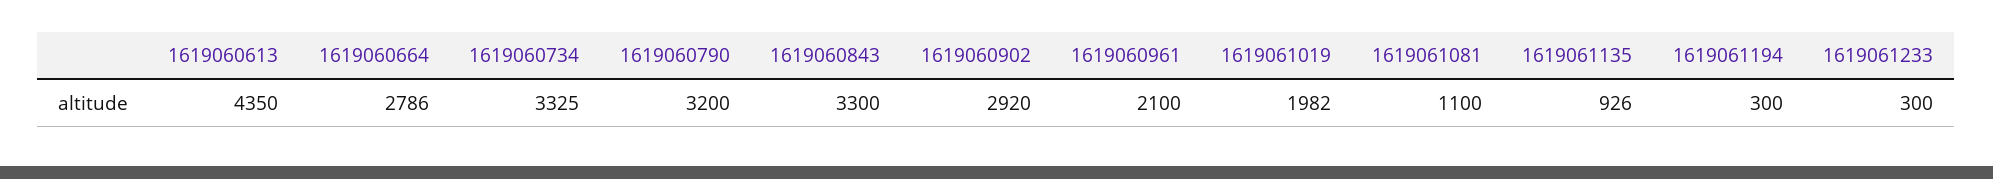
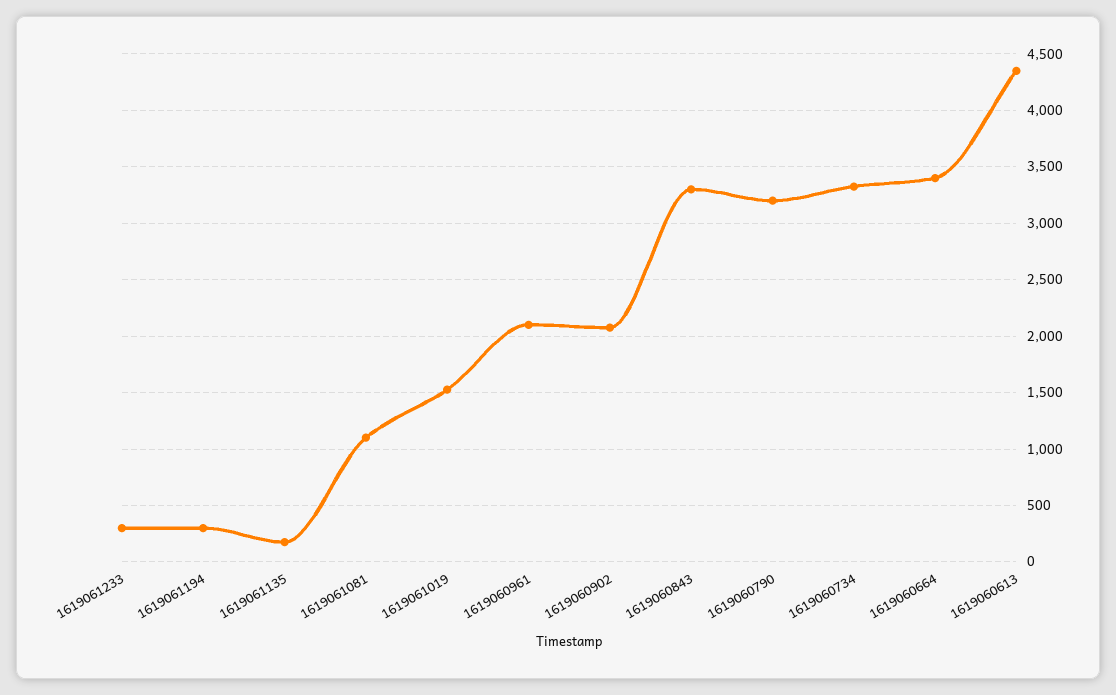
  {
    "1619060613": 4350,
-   "1619060664": 2786,
+   "1619060664": 3400,
    "1619060734": 3325,
    "1619060790": 3200,
    "1619060843": 3300,
-   "1619060902": 2920,
+   "1619060902": 2100,
    "1619060961": 2100,
-   "1619061019": 1982,
+   "1619061019": 1500,
    "1619061081": 1100,
-   "1619061135": 926,
+   "1619061135": 200,
    "1619061194": 300,
    "1619061233": 300
  }

